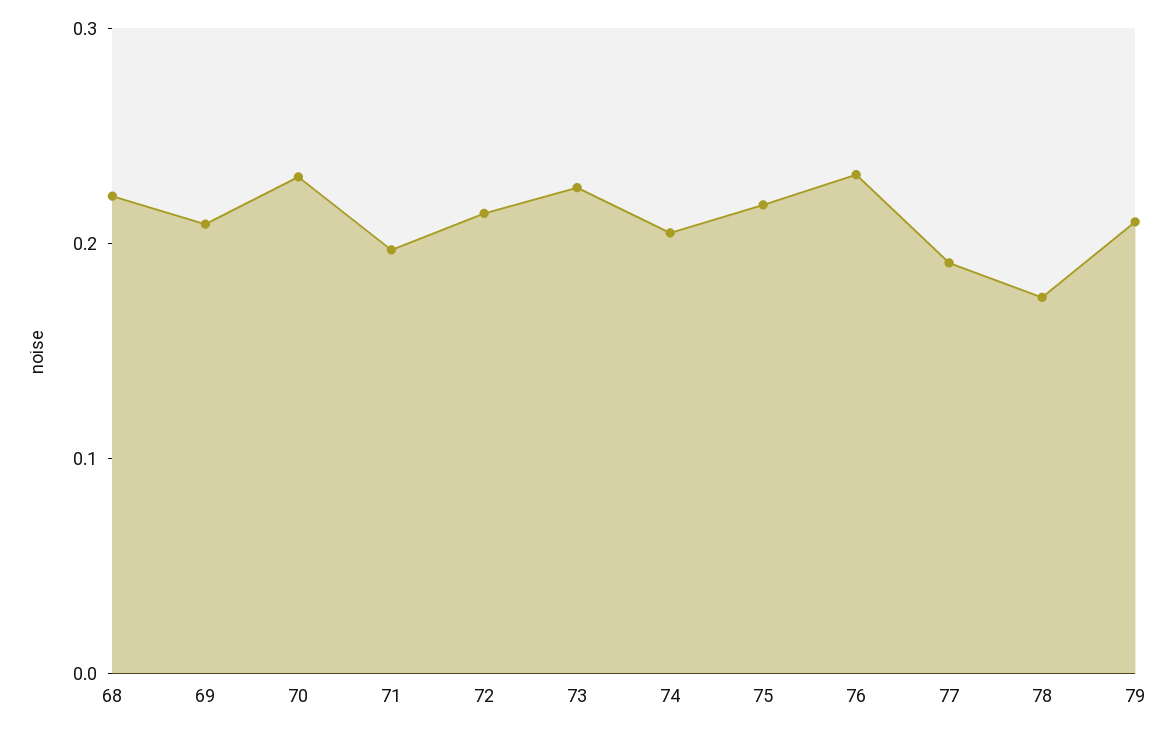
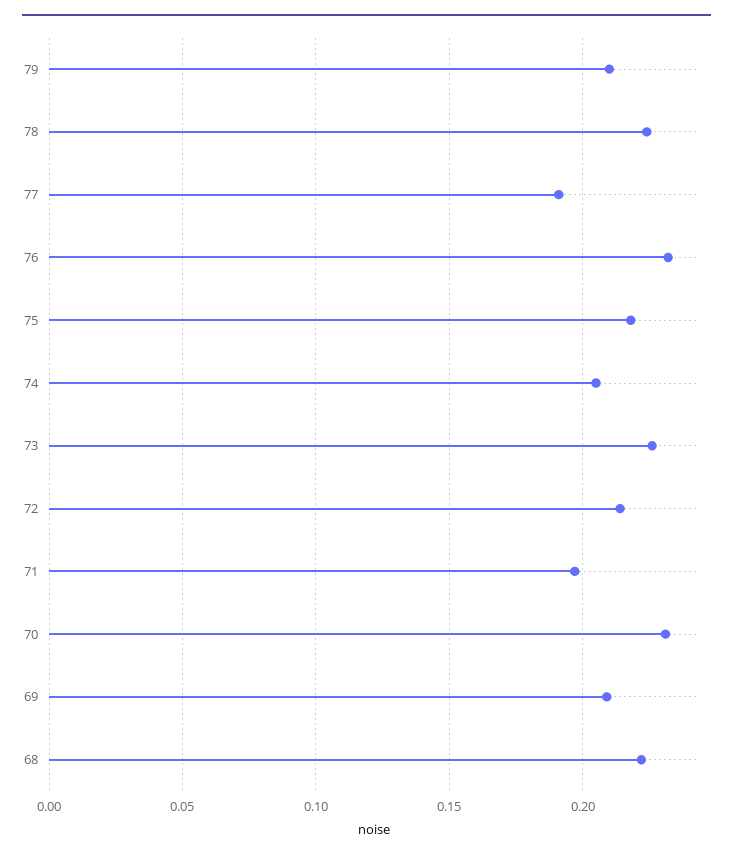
  {
    "68": 0.22,
    "69": 0.21,
    "70": 0.23,
    "71": 0.195,
    "72": 0.215,
    "73": 0.225,
    "74": 0.205,
    "75": 0.22,
    "76": 0.23,
    "77": 0.19,
-   "78": 0.18,
+   "78": 0.225,
    "79": 0.21
  }

